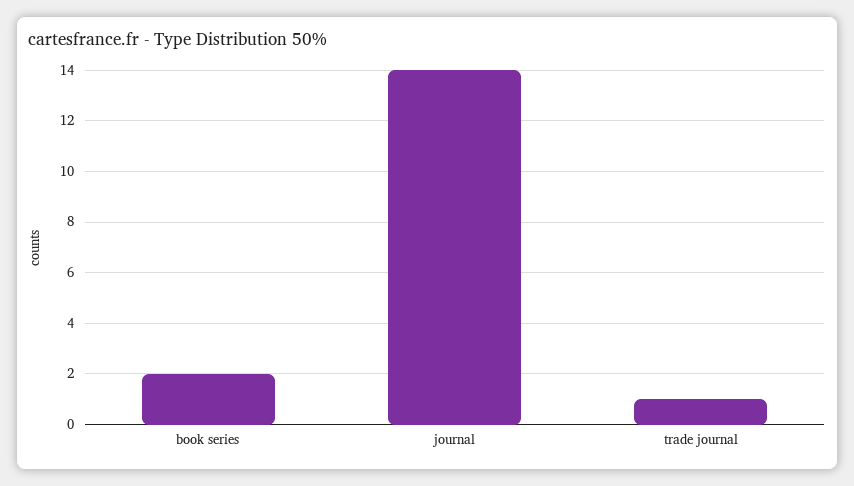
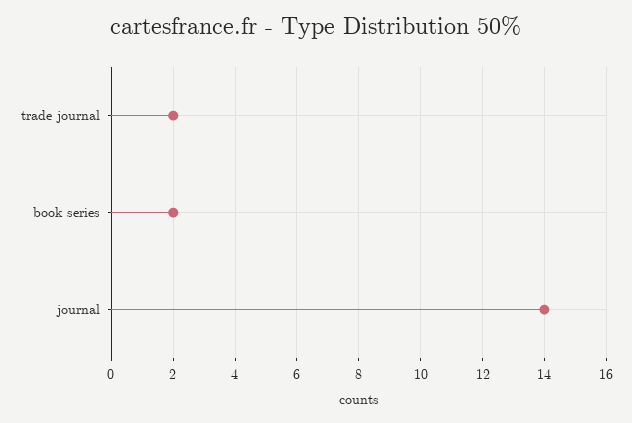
  {
    "book series": 2,
    "journal": 14,
-   "trade journal": 1
+   "trade journal": 2
  }

